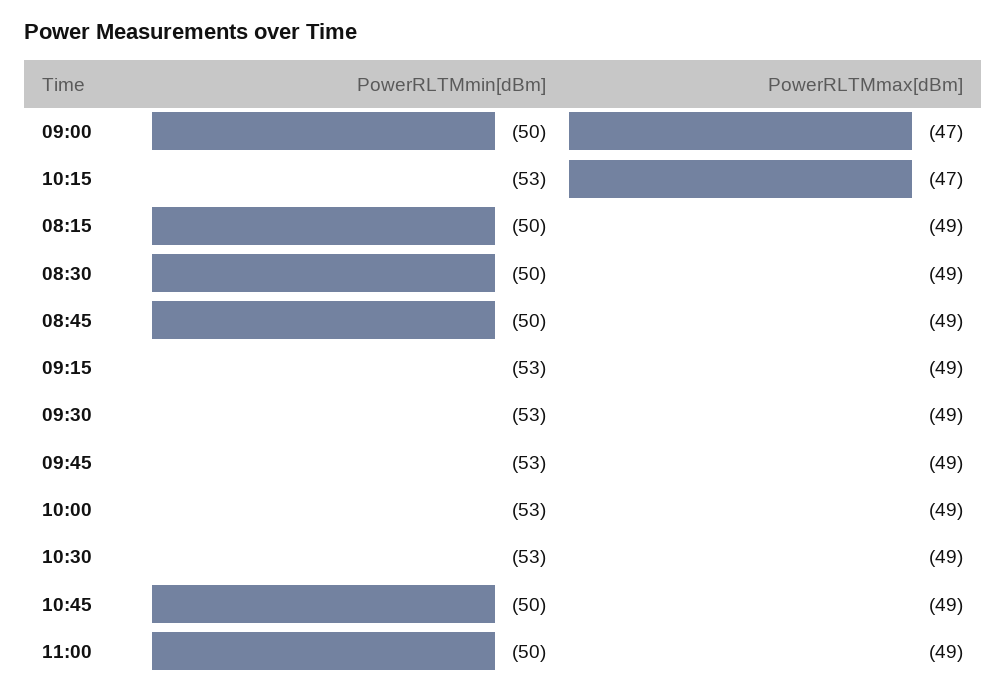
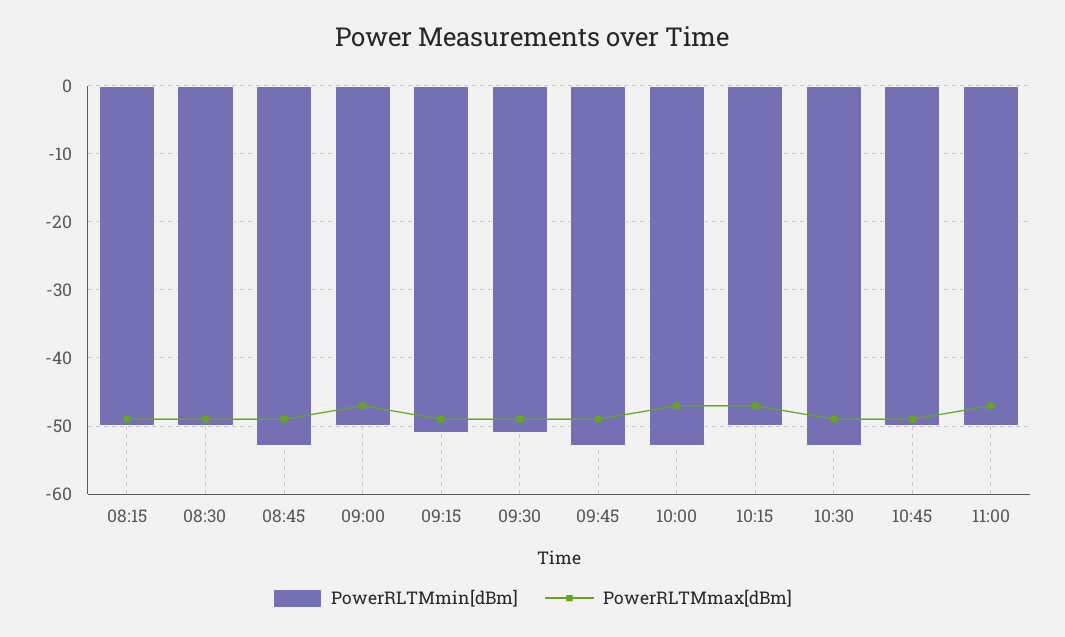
  {
    "PowerRLTMmin[dBm]": {
      "09:00": -50,
-     "10:15": -53,
+     "10:15": -50,
      "08:15": -50,
      "08:30": -50,
-     "08:45": -50,
+     "08:45": -53,
-     "09:15": -53,
+     "09:15": -51,
-     "09:30": -53,
+     "09:30": -51,
      "09:45": -53,
      "10:00": -53,
      "10:30": -53,
      "10:45": -50,
      "11:00": -50
    },
    "PowerRLTMmax[dBm]": {
      "09:00": -47,
      "10:15": -47,
      "08:15": -49,
      "08:30": -49,
      "08:45": -49,
      "09:15": -49,
      "09:30": -49,
      "09:45": -49,
-     "10:00": -49,
+     "10:00": -47,
      "10:30": -49,
      "10:45": -49,
-     "11:00": -49
+     "11:00": -47
    }
  }

